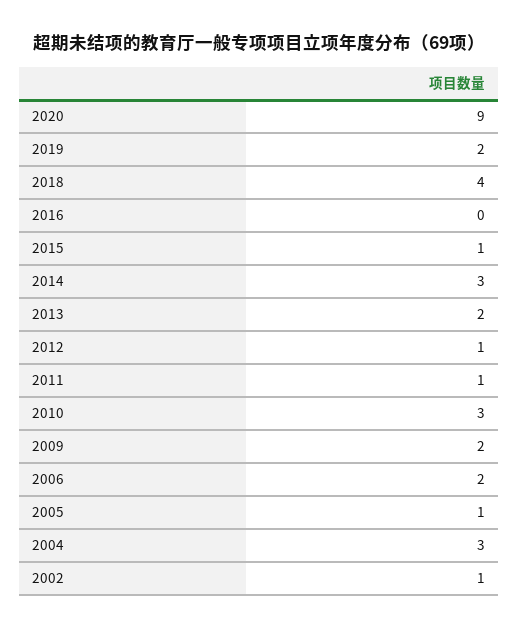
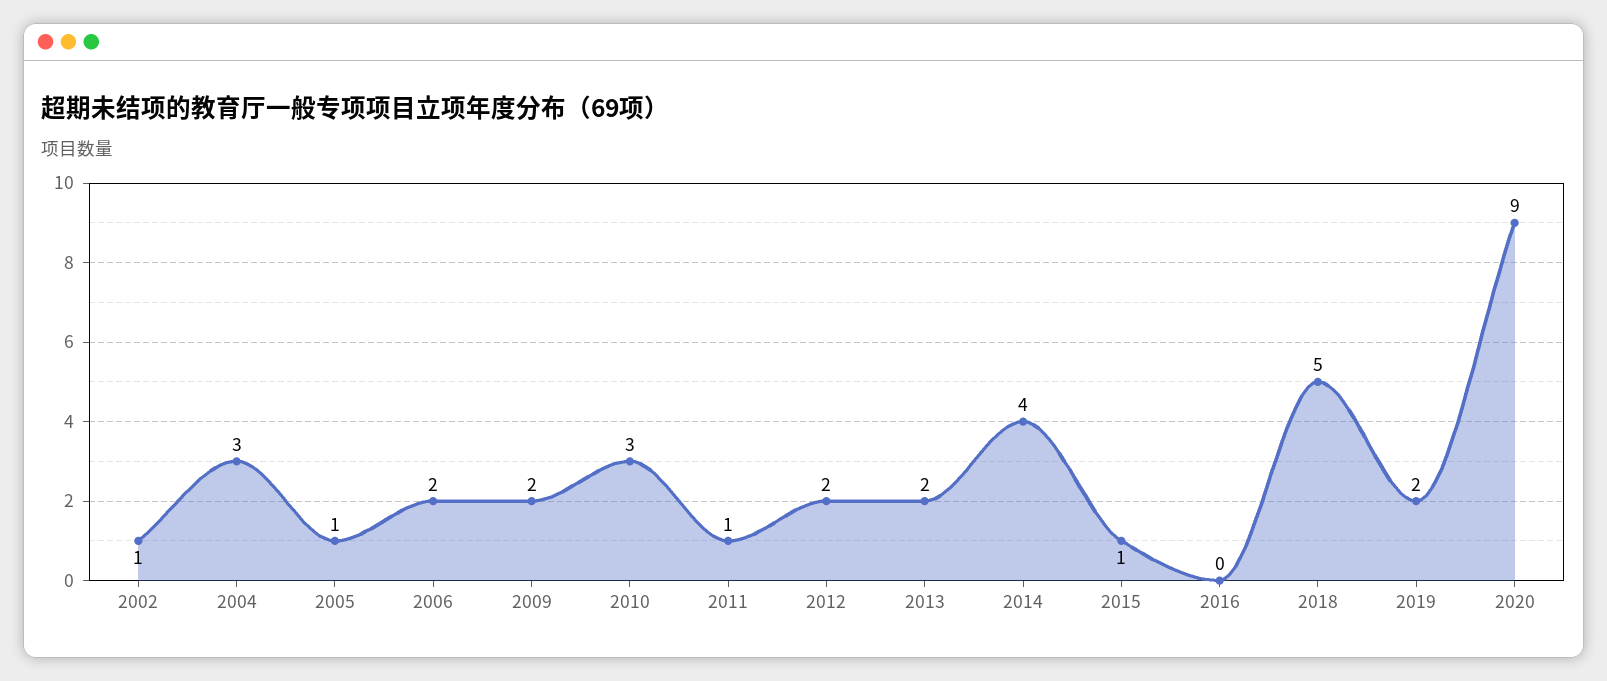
  {
    "2020": 9,
    "2019": 2,
-   "2018": 4,
+   "2018": 5,
    "2016": 0,
    "2015": 1,
-   "2014": 3,
+   "2014": 4,
    "2013": 2,
-   "2012": 1,
+   "2012": 2,
    "2011": 1,
    "2010": 3,
    "2009": 2,
    "2006": 2,
    "2005": 1,
    "2004": 3,
    "2002": 1
  }

